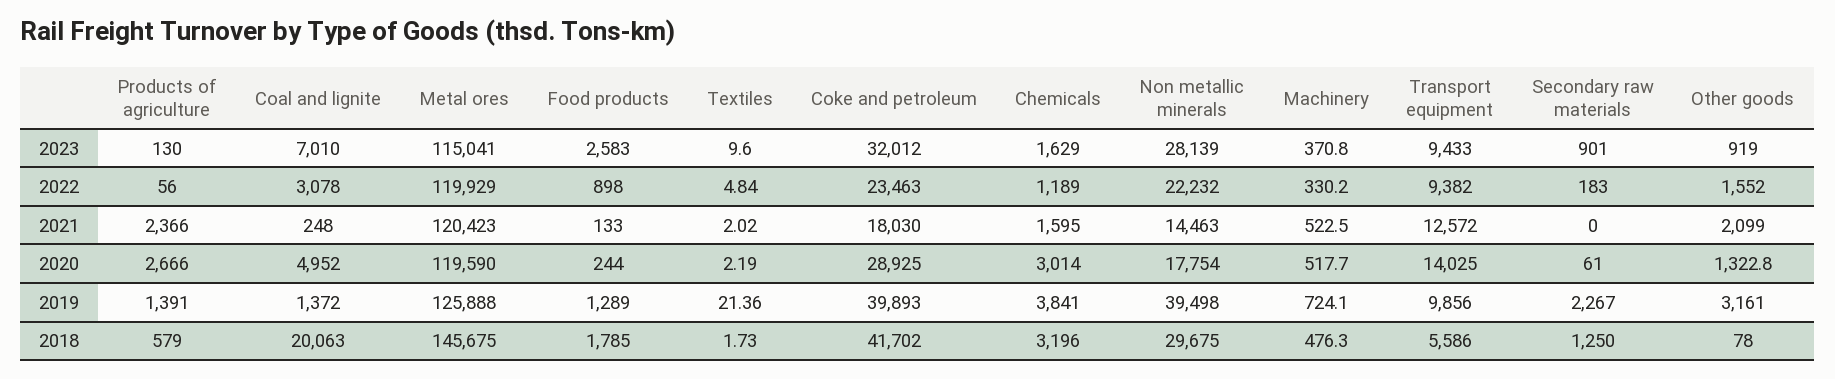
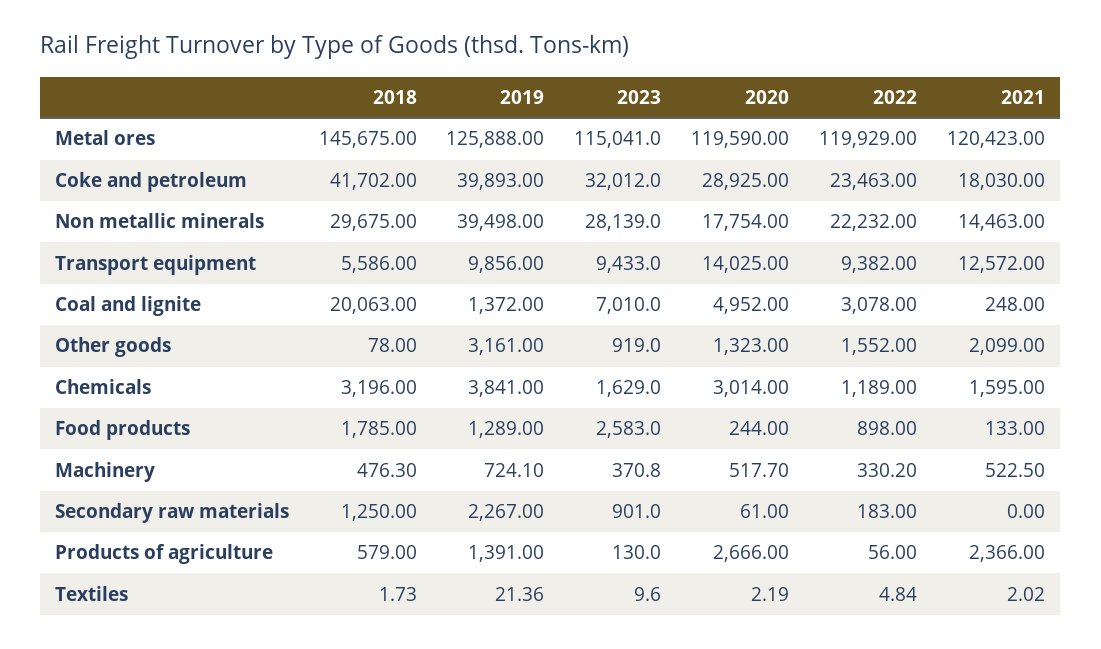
  {
    "Products of agriculture": {
      "2023": 130,
      "2022": 56,
      "2021": 2366,
      "2020": 2666,
      "2019": 1391,
      "2018": 579
    },
    "Coal and lignite": {
      "2023": 7010,
      "2022": 3078,
      "2021": 248,
      "2020": 4952,
      "2019": 1372,
      "2018": 20063
    },
    "Metal ores": {
      "2023": 115041,
      "2022": 119929,
      "2021": 120423,
      "2020": 119590,
      "2019": 125888,
      "2018": 145675
    },
    "Food products": {
      "2023": 2583,
      "2022": 898,
      "2021": 133,
      "2020": 244,
      "2019": 1289,
      "2018": 1785
    },
    "Textiles": {
      "2023": 9.6,
      "2022": 4.84,
      "2021": 2.02,
      "2020": 2.19,
      "2019": 21.36,
      "2018": 1.73
    },
    "Coke and petroleum": {
      "2023": 32012,
      "2022": 23463,
      "2021": 18030,
      "2020": 28925,
      "2019": 39893,
      "2018": 41702
    },
    "Chemicals": {
      "2023": 1629,
      "2022": 1189,
      "2021": 1595,
      "2020": 3014,
      "2019": 3841,
      "2018": 3196
    },
    "Non metallic minerals": {
      "2023": 28139,
      "2022": 22232,
      "2021": 14463,
      "2020": 17754,
      "2019": 39498,
      "2018": 29675
    },
    "Machinery": {
      "2023": 370.8,
      "2022": 330.2,
      "2021": 522.5,
      "2020": 517.7,
      "2019": 724.1,
      "2018": 476.3
    },
    "Transport equipment": {
      "2023": 9433,
      "2022": 9382,
      "2021": 12572,
      "2020": 14025,
      "2019": 9856,
      "2018": 5586
    },
    "Secondary raw materials": {
      "2023": 901,
      "2022": 183,
      "2021": 0,
      "2020": 61,
      "2019": 2267,
      "2018": 1250
    },
    "Other goods": {
      "2023": 919,
      "2022": 1552,
      "2021": 2099,
-     "2020": 1322.8,
+     "2020": 1323,
      "2019": 3161,
      "2018": 78
    }
  }

